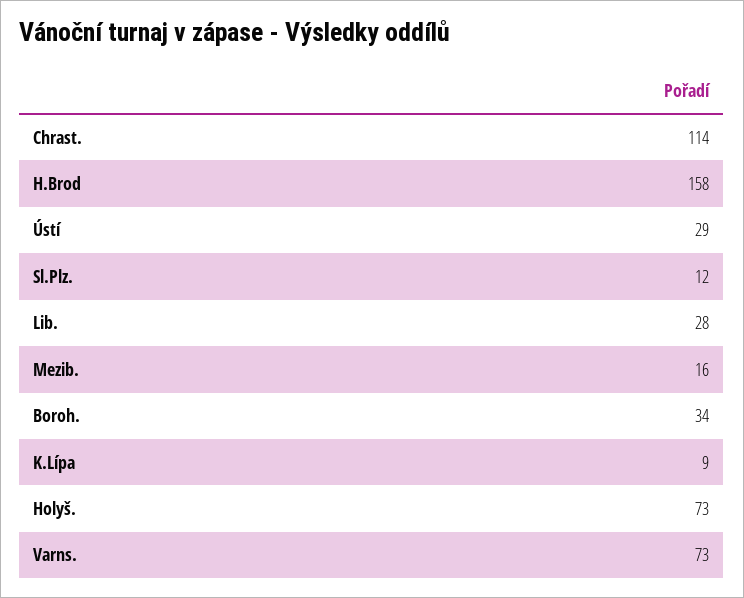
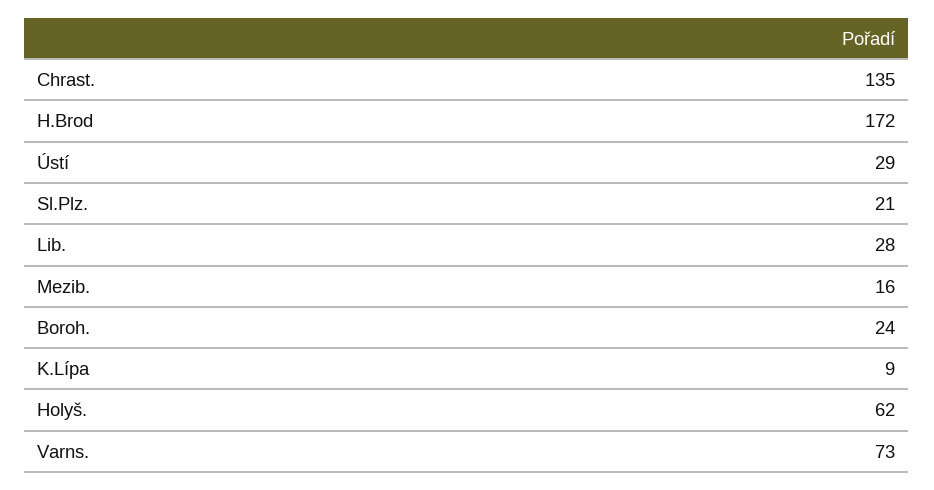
  {
-   "Chrast.": 114,
+   "Chrast.": 135,
-   "H.Brod": 158,
+   "H.Brod": 172,
    "Ústí": 29,
-   "Sl.Plz.": 12,
+   "Sl.Plz.": 21,
    "Lib.": 28,
    "Mezib.": 16,
-   "Boroh.": 34,
+   "Boroh.": 24,
    "K.Lípa": 9,
-   "Holyš.": 73,
+   "Holyš.": 62,
    "Varns.": 73
  }

